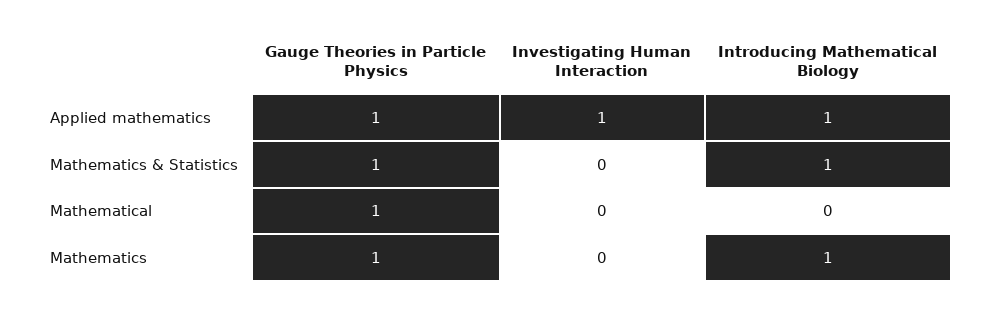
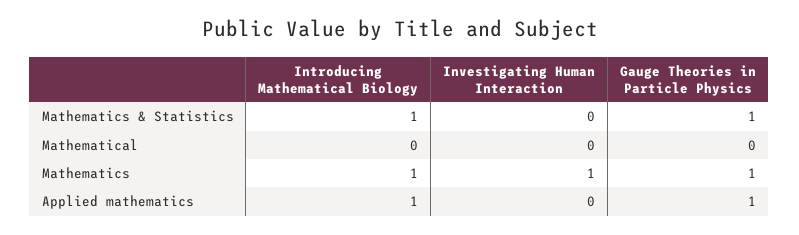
  {
    "Gauge Theories in Particle Physics": {
      "Applied mathematics": 1,
      "Mathematics & Statistics": 1,
-     "Mathematical": 1,
+     "Mathematical": 0,
      "Mathematics": 1
    },
    "Investigating Human Interaction": {
-     "Applied mathematics": 1,
+     "Applied mathematics": 0,
      "Mathematics & Statistics": 0,
      "Mathematical": 0,
-     "Mathematics": 0
+     "Mathematics": 1
    },
    "Introducing Mathematical Biology": {
      "Applied mathematics": 1,
      "Mathematics & Statistics": 1,
      "Mathematical": 0,
      "Mathematics": 1
    }
  }

